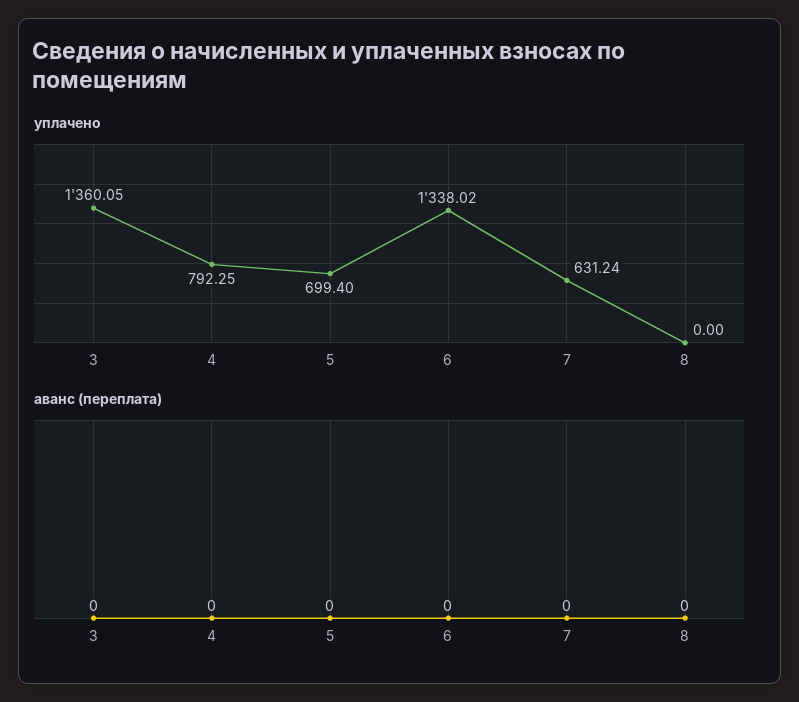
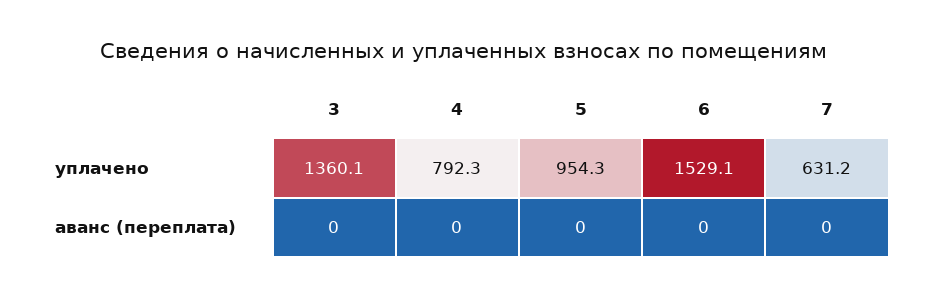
  {
    "уплачено": {
      "3": 1360.05,
      "4": 792.25,
-     "5": 699.4,
+     "5": 954.3,
-     "6": 1338.02,
+     "6": 1529.1,
-     "7": 631.24,
+     "7": 631.24
-     "8": 0
    },
    "аванс (переплата)": {
      "3": 0,
      "4": 0,
      "5": 0,
      "6": 0,
-     "7": 0,
+     "7": 0
-     "8": 0
    }
  }

